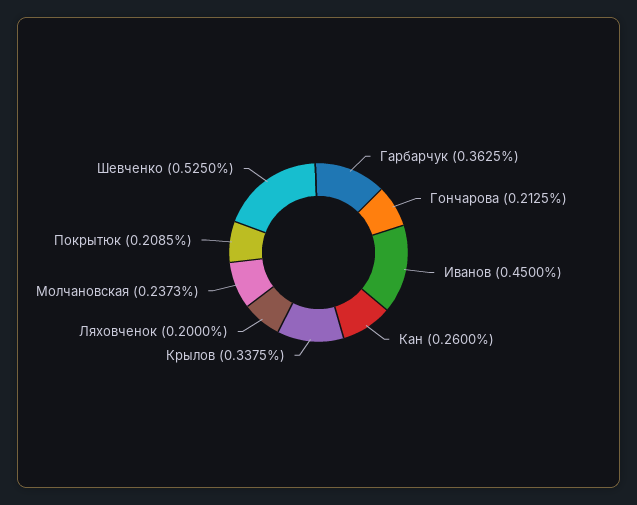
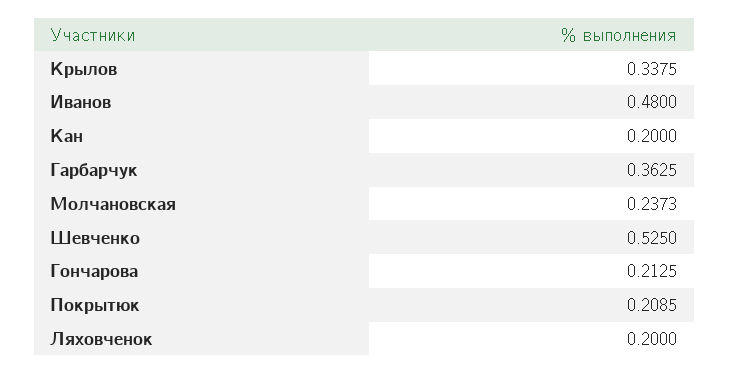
  {
    "Гарбарчук": 0.3625,
    "Гончарова": 0.2125,
-   "Иванов": 0.45,
+   "Иванов": 0.48,
-   "Кан": 0.26,
+   "Кан": 0.2,
    "Крылов": 0.3375,
    "Ляховченок": 0.2,
    "Молчановская": 0.2373,
    "Покрытюк": 0.2085,
    "Шевченко": 0.525
  }

